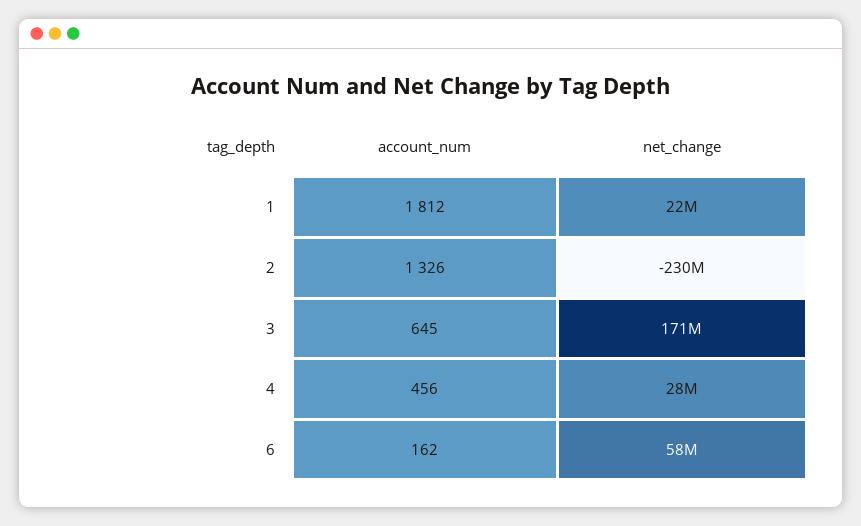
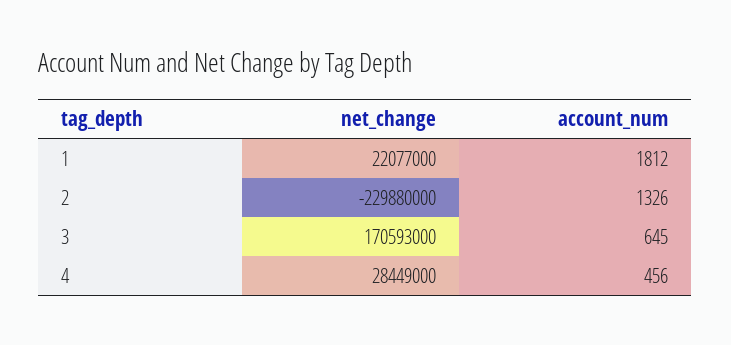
  {
    "account_num": {
      "1": 1812,
      "2": 1326,
      "3": 645,
-     "4": 456,
+     "4": 456
-     "6": 162
    },
    "net_change": {
      "1": 22077000,
      "2": -229880000,
      "3": 170593000,
-     "4": 28449000,
+     "4": 28449000
-     "6": 58000000
    }
  }

